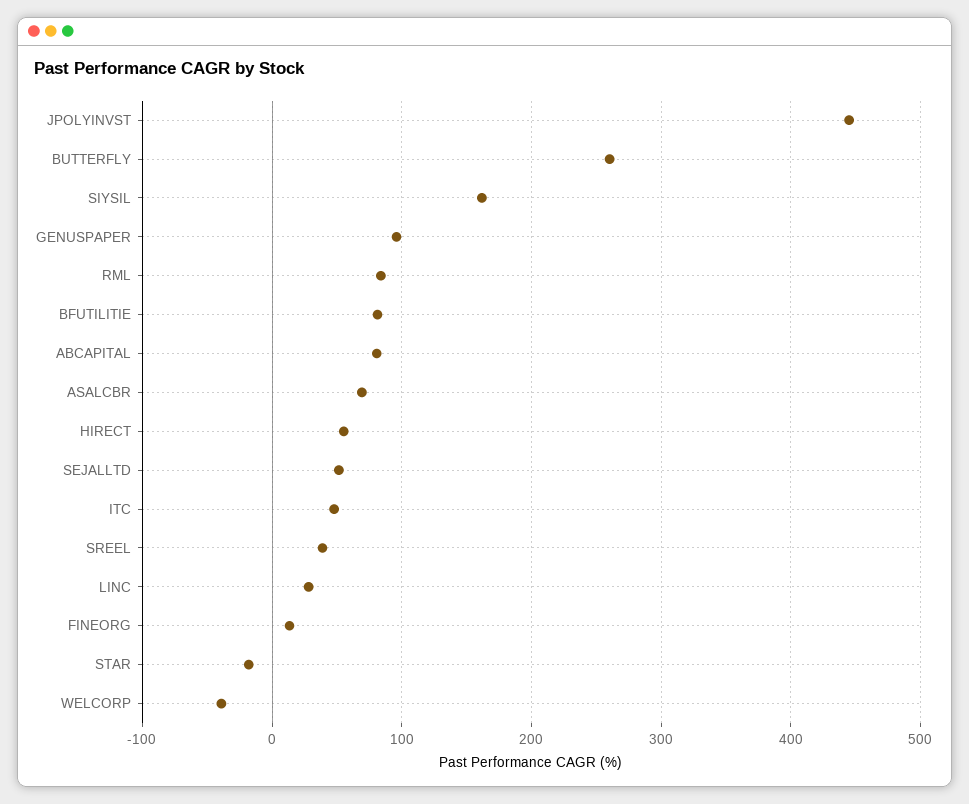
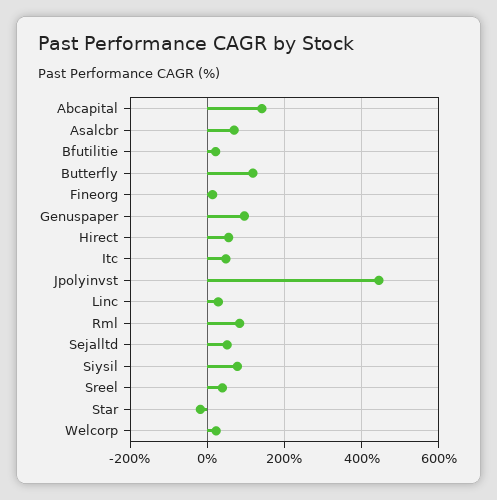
  {
    "JPOLYINVST": 440,
-   "BUTTERFLY": 260,
+   "BUTTERFLY": 120,
-   "SIYSIL": 160,
+   "SIYSIL": 80,
    "GENUSPAPER": 100,
    "RML": 80,
-   "BFUTILITIE": 80,
+   "BFUTILITIE": 20,
-   "ABCAPITAL": 80,
+   "ABCAPITAL": 140,
    "ASALCBR": 70,
    "HIRECT": 60,
    "SEJALLTD": 50,
    "ITC": 50,
    "SREEL": 40,
    "LINC": 30,
    "FINEORG": 10,
    "STAR": -20,
-   "WELCORP": -40
+   "WELCORP": 20
  }

